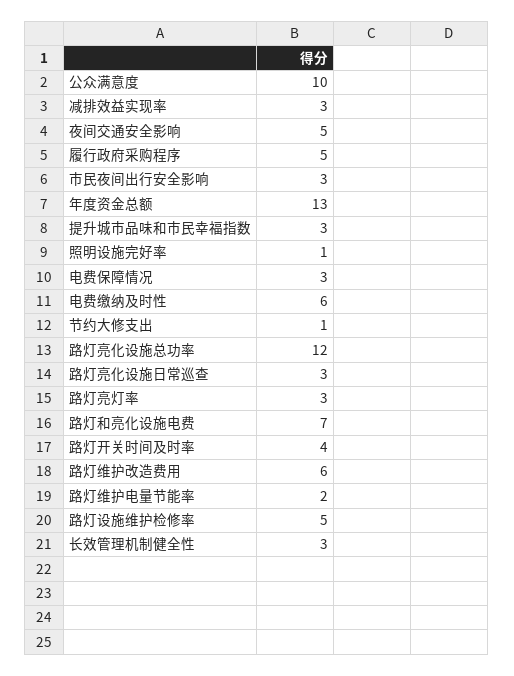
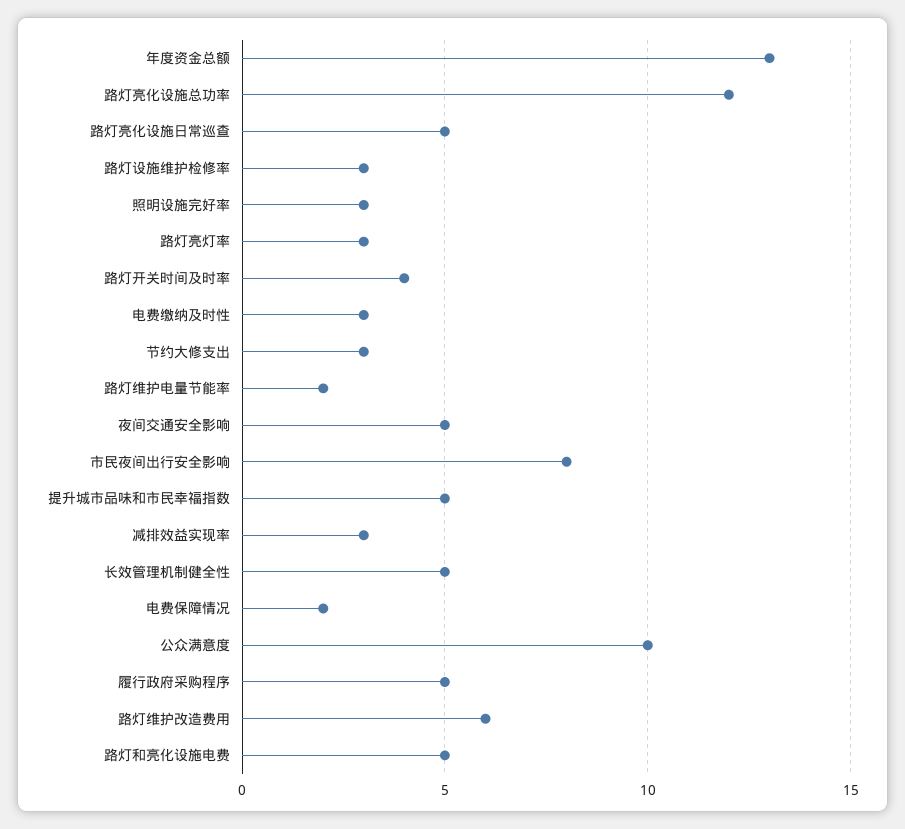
  {
    "公众满意度": 10,
    "减排效益实现率": 3,
    "夜间交通安全影响": 5,
    "履行政府采购程序": 5,
-   "市民夜间出行安全影响": 3,
+   "市民夜间出行安全影响": 8,
    "年度资金总额": 13,
-   "提升城市品味和市民幸福指数": 3,
+   "提升城市品味和市民幸福指数": 5,
-   "照明设施完好率": 1,
+   "照明设施完好率": 3,
-   "电费保障情况": 3,
+   "电费保障情况": 2,
-   "电费缴纳及时性": 6,
+   "电费缴纳及时性": 3,
-   "节约大修支出": 1,
+   "节约大修支出": 3,
    "路灯亮化设施总功率": 12,
-   "路灯亮化设施日常巡查": 3,
+   "路灯亮化设施日常巡查": 5,
    "路灯亮灯率": 3,
-   "路灯和亮化设施电费": 7,
+   "路灯和亮化设施电费": 5,
    "路灯开关时间及时率": 4,
    "路灯维护改造费用": 6,
    "路灯维护电量节能率": 2,
-   "路灯设施维护检修率": 5,
+   "路灯设施维护检修率": 3,
-   "长效管理机制健全性": 3
+   "长效管理机制健全性": 5
  }

